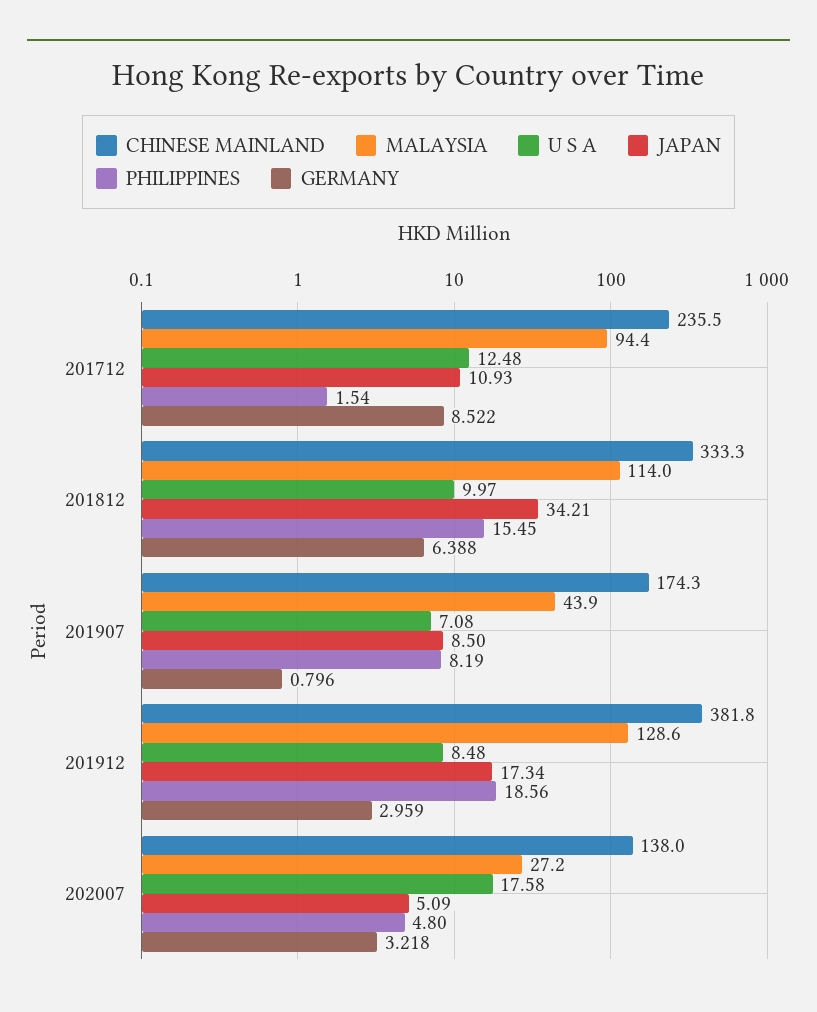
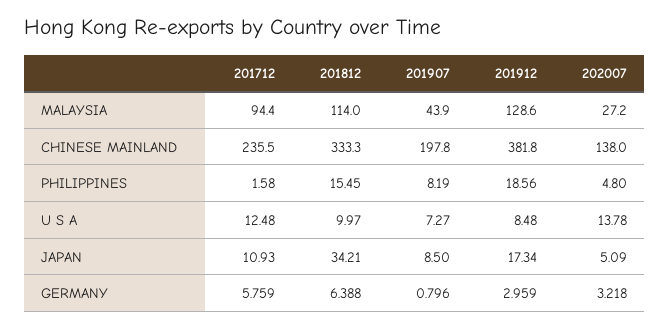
  {
    "CHINESE MAINLAND": {
      "201712": 235.5,
      "201812": 333.3,
-     "201907": 174.3,
+     "201907": 197.8,
      "201912": 381.8,
      "202007": 138
    },
    "MALAYSIA": {
      "201712": 94.4,
      "201812": 114,
      "201907": 43.9,
      "201912": 128.6,
      "202007": 27.2
    },
    "U S A": {
      "201712": 12.48,
      "201812": 9.97,
-     "201907": 7.08,
+     "201907": 7.27,
      "201912": 8.48,
-     "202007": 17.58
+     "202007": 13.78
    },
    "JAPAN": {
      "201712": 10.93,
      "201812": 34.21,
      "201907": 8.5,
      "201912": 17.34,
      "202007": 5.09
    },
    "PHILIPPINES": {
-     "201712": 1.54,
+     "201712": 1.58,
      "201812": 15.45,
      "201907": 8.19,
      "201912": 18.56,
      "202007": 4.8
    },
    "GERMANY": {
-     "201712": 8.522,
+     "201712": 5.759,
      "201812": 6.388,
      "201907": 0.796,
      "201912": 2.959,
      "202007": 3.218
    }
  }

